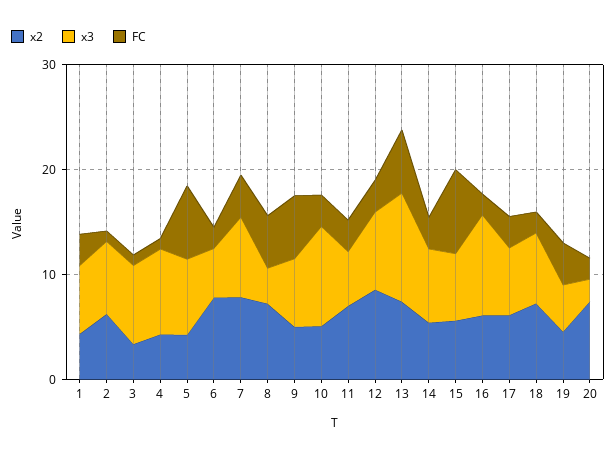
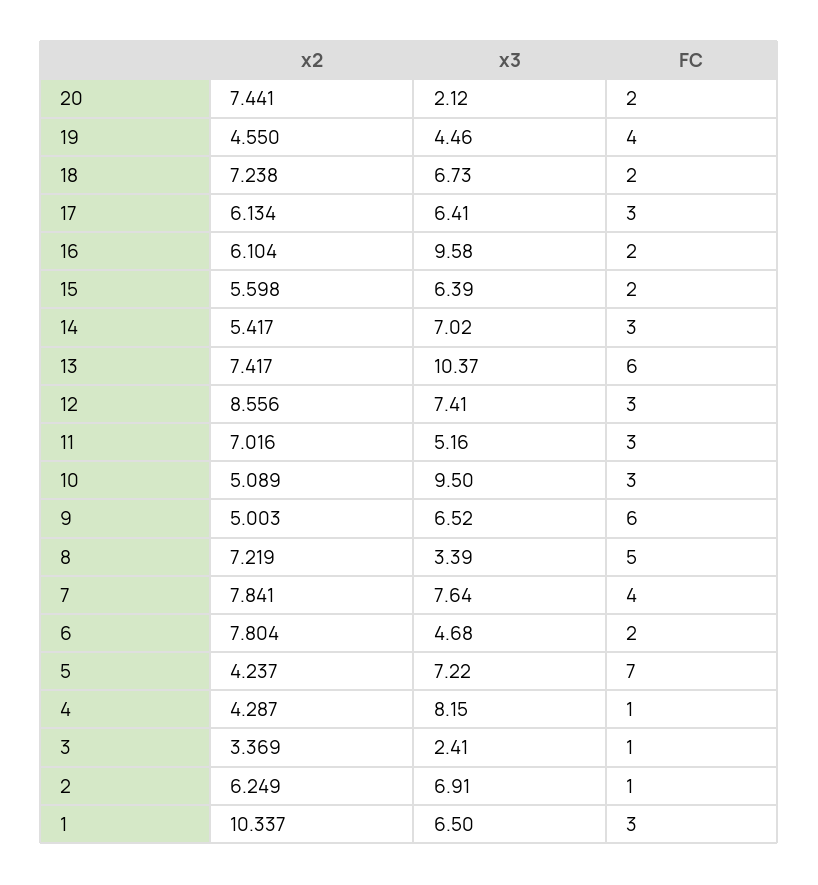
  {
    "x2": {
-     "1": 4,
+     "1": 10.337,
      "2": 6.249,
      "3": 3.369,
      "4": 4.287,
      "5": 4.237,
      "6": 7.804,
      "7": 7.841,
      "8": 7.219,
      "9": 5.003,
      "10": 5.089,
      "11": 7.016,
      "12": 8.556,
      "13": 7.417,
      "14": 5.417,
      "15": 5.598,
      "16": 6.104,
      "17": 6.134,
      "18": 7.238,
      "19": 4.55,
      "20": 7.441
    },
    "x3": {
      "1": 6.5,
      "2": 6.91,
-     "3": 8,
+     "3": 2.41,
      "4": 8.15,
      "5": 7.22,
      "6": 4.68,
      "7": 7.64,
      "8": 3.39,
      "9": 6.52,
      "10": 9.5,
      "11": 5.16,
      "12": 7.41,
      "13": 10.37,
      "14": 7.02,
      "15": 6.39,
      "16": 9.58,
      "17": 6.41,
      "18": 6.73,
      "19": 4.46,
      "20": 2.12
    },
    "FC": {
      "1": 3,
      "2": 1,
      "3": 1,
      "4": 1,
      "5": 7,
      "6": 2,
      "7": 4,
      "8": 5,
      "9": 6,
      "10": 3,
      "11": 3,
      "12": 3,
      "13": 6,
      "14": 3,
-     "15": 8,
+     "15": 2,
      "16": 2,
      "17": 3,
      "18": 2,
      "19": 4,
      "20": 2
    }
  }

